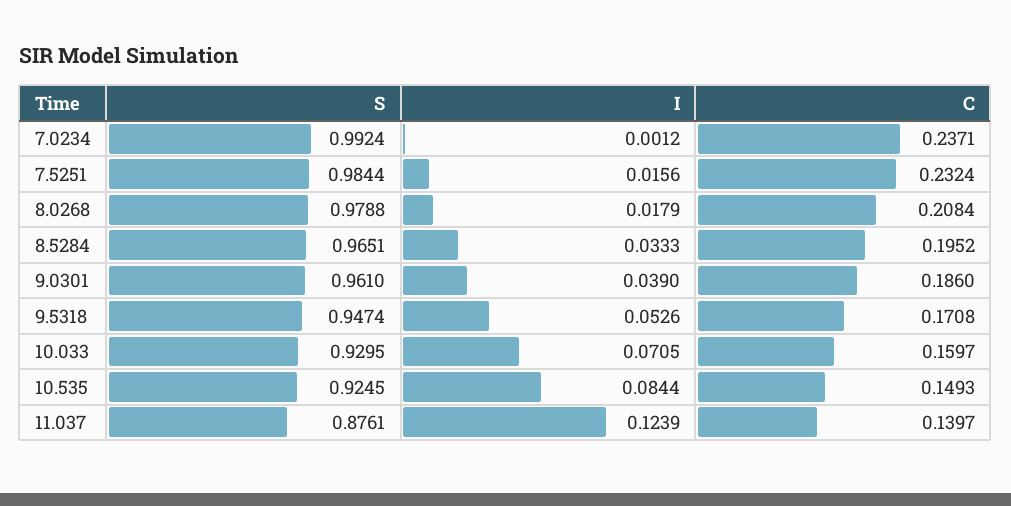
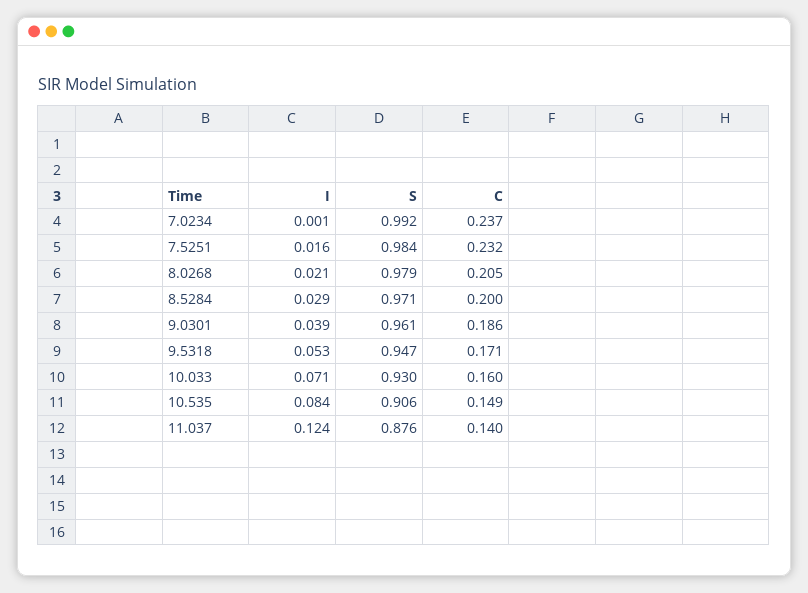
  {
    "S": {
      "7.0234": 0.9924,
      "7.5251": 0.9844,
      "8.0268": 0.9788,
-     "8.5284": 0.9651,
+     "8.5284": 0.971,
      "9.0301": 0.961,
      "9.5318": 0.9474,
      "10.033": 0.9295,
-     "10.535": 0.9245,
+     "10.535": 0.906,
      "11.037": 0.8761
    },
    "I": {
      "7.0234": 0.0012,
      "7.5251": 0.0156,
-     "8.0268": 0.0179,
+     "8.0268": 0.021,
-     "8.5284": 0.0333,
+     "8.5284": 0.029,
      "9.0301": 0.039,
      "9.5318": 0.0526,
      "10.033": 0.0705,
      "10.535": 0.0844,
      "11.037": 0.1239
    },
    "C": {
      "7.0234": 0.2371,
      "7.5251": 0.2324,
-     "8.0268": 0.2084,
+     "8.0268": 0.205,
-     "8.5284": 0.1952,
+     "8.5284": 0.2,
      "9.0301": 0.186,
      "9.5318": 0.1708,
      "10.033": 0.1597,
      "10.535": 0.1493,
      "11.037": 0.1397
    }
  }

